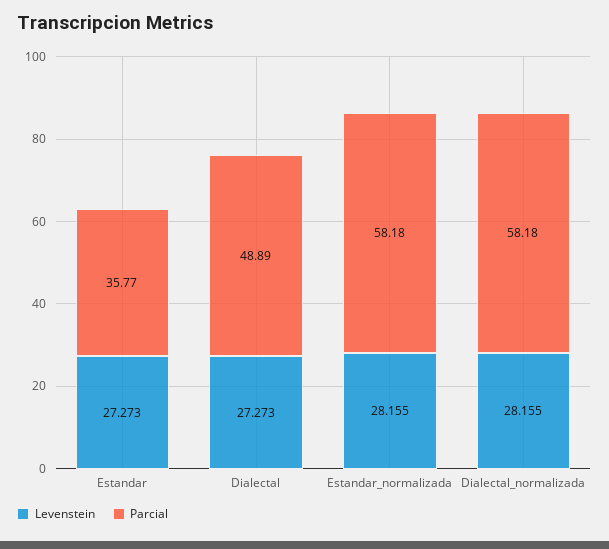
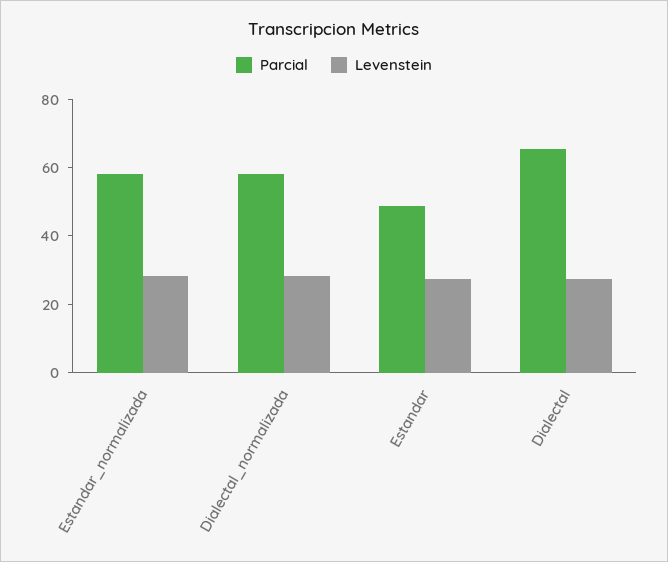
  {
    "Levenstein": {
      "Estandar": 27.273,
      "Dialectal": 27.273,
      "Estandar_normalizada": 28.155,
      "Dialectal_normalizada": 28.155
    },
    "Parcial": {
-     "Estandar": 35.77,
+     "Estandar": 50,
-     "Dialectal": 48.89,
+     "Dialectal": 65,
      "Estandar_normalizada": 58.18,
      "Dialectal_normalizada": 58.18
    }
  }

